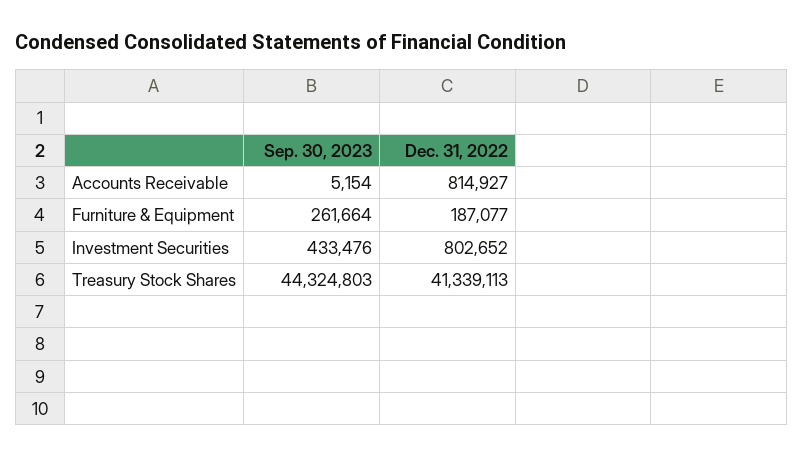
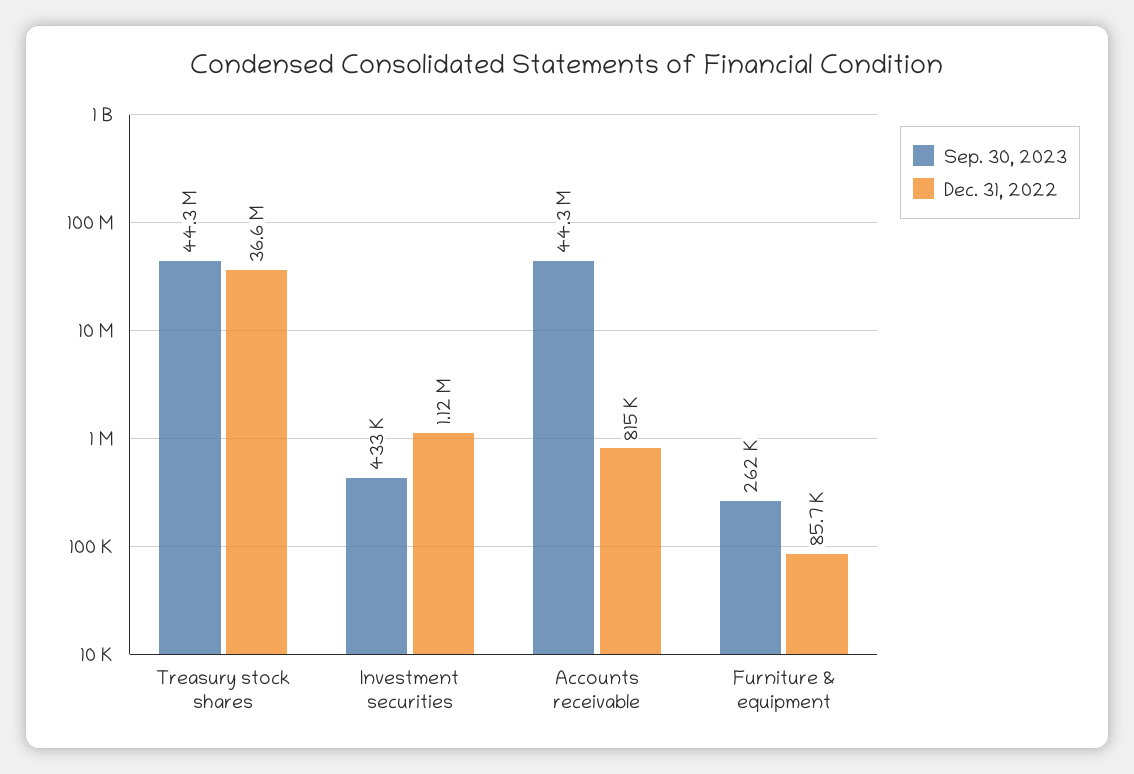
  {
    "Sep. 30, 2023": {
-     "Accounts Receivable": 5154,
+     "Accounts Receivable": 44300000,
      "Furniture & Equipment": 261664,
      "Investment Securities": 433476,
      "Treasury Stock Shares": 44324803
    },
    "Dec. 31, 2022": {
      "Accounts Receivable": 814927,
-     "Furniture & Equipment": 187077,
+     "Furniture & Equipment": 85700,
-     "Investment Securities": 802652,
+     "Investment Securities": 1120000,
-     "Treasury Stock Shares": 41339113
+     "Treasury Stock Shares": 36600000
    }
  }

